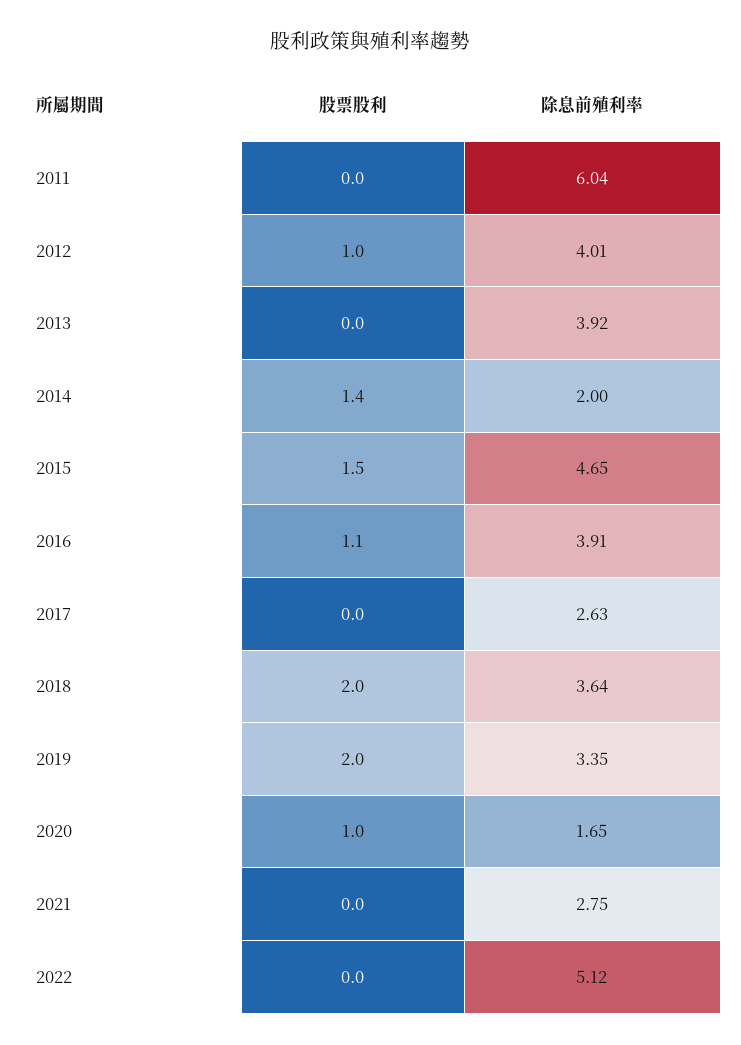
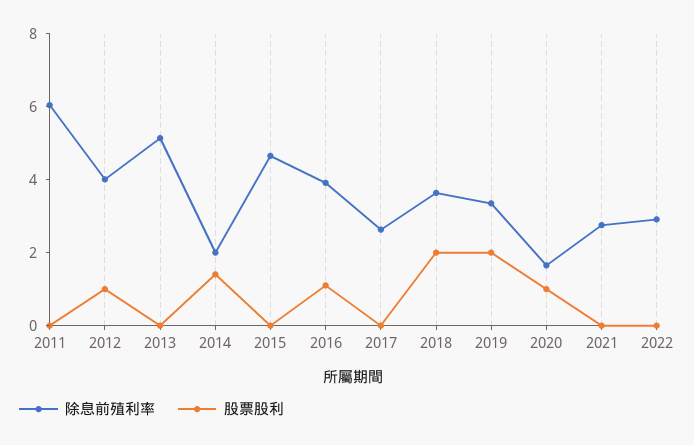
  {
    "股票股利": {
      "2011": 0,
      "2012": 1,
      "2013": 0,
      "2014": 1.4,
-     "2015": 1.5,
+     "2015": 0,
      "2016": 1.1,
      "2017": 0,
      "2018": 2,
      "2019": 2,
      "2020": 1,
      "2021": 0,
      "2022": 0
    },
    "除息前殖利率": {
      "2011": 6.04,
      "2012": 4.01,
-     "2013": 3.92,
+     "2013": 5,
      "2014": 2,
      "2015": 4.65,
      "2016": 3.91,
      "2017": 2.63,
      "2018": 3.64,
      "2019": 3.35,
      "2020": 1.65,
      "2021": 2.75,
-     "2022": 5.12
+     "2022": 3
    }
  }

